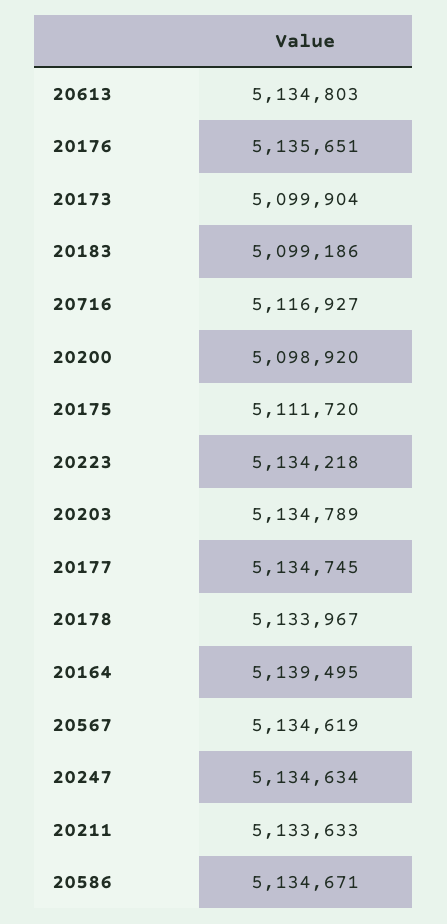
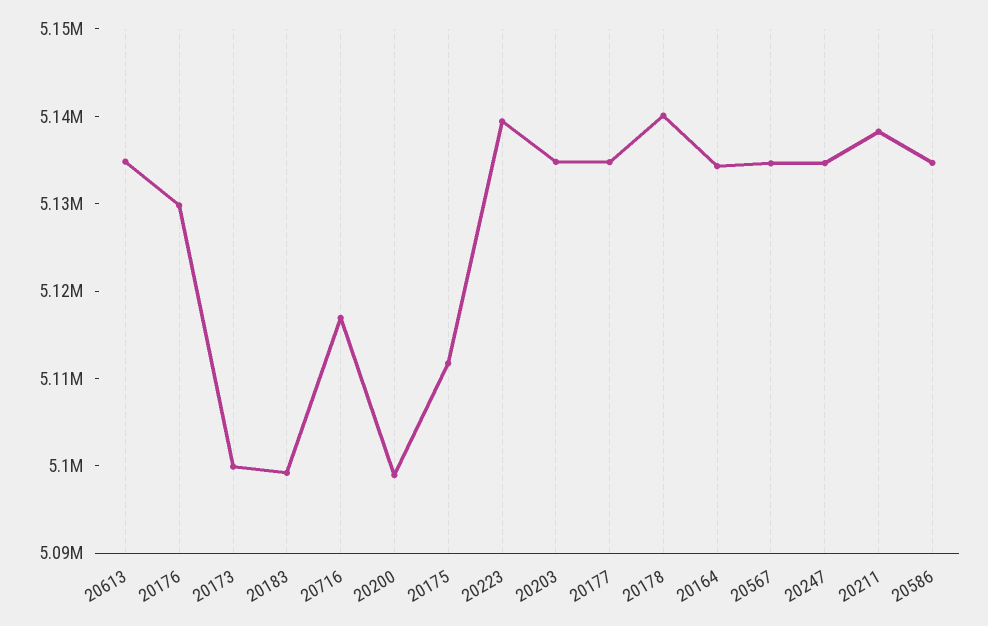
  {
    "20613": 5134803,
-   "20176": 5135651,
+   "20176": 5130000,
    "20173": 5099904,
    "20183": 5099186,
    "20716": 5116927,
    "20200": 5098920,
    "20175": 5111720,
-   "20223": 5134218,
+   "20223": 5140000,
    "20203": 5134789,
    "20177": 5134745,
-   "20178": 5133967,
+   "20178": 5140000,
-   "20164": 5139495,
+   "20164": 5134000,
    "20567": 5134619,
    "20247": 5134634,
-   "20211": 5133633,
+   "20211": 5138000,
    "20586": 5134671
  }

